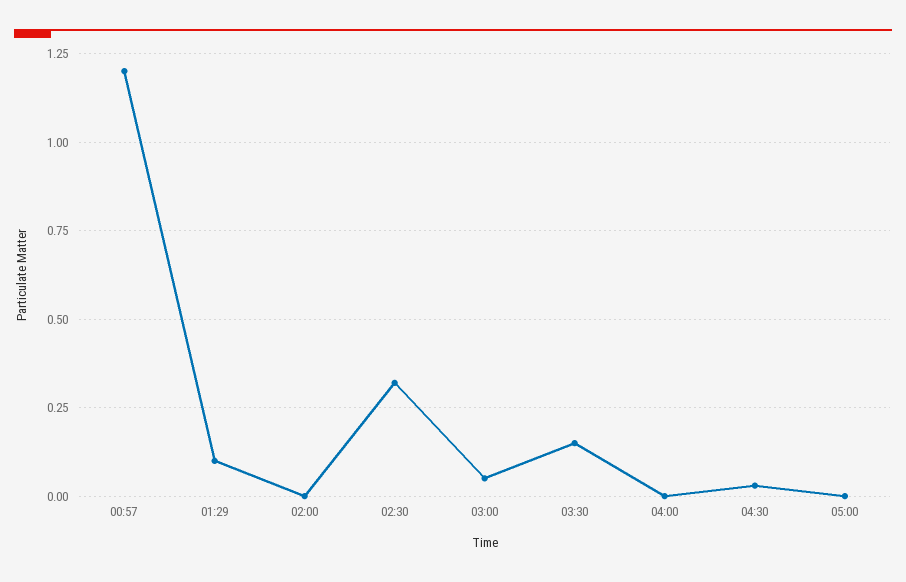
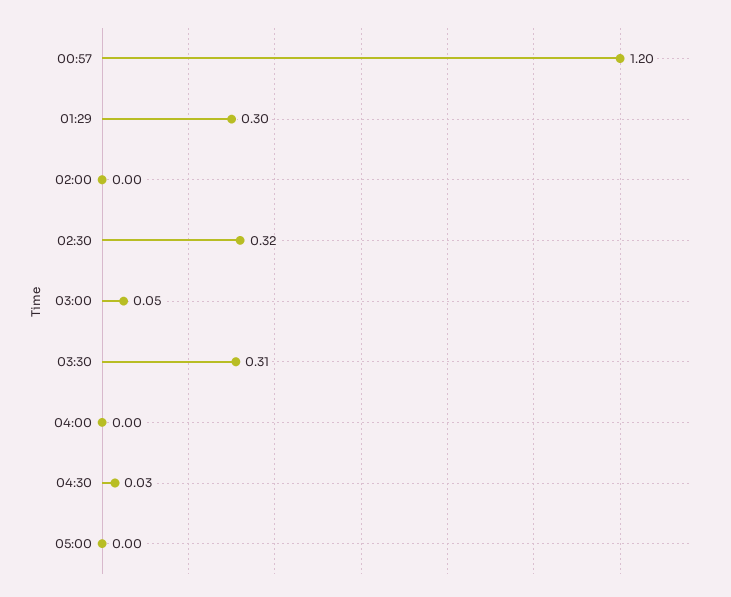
  {
    "00:57": 1.2,
-   "01:29": 0.1,
+   "01:29": 0.3,
    "02:00": 0,
    "02:30": 0.32,
    "03:00": 0.05,
-   "03:30": 0.15,
+   "03:30": 0.31,
    "04:00": 0,
    "04:30": 0.03,
    "05:00": 0
  }

